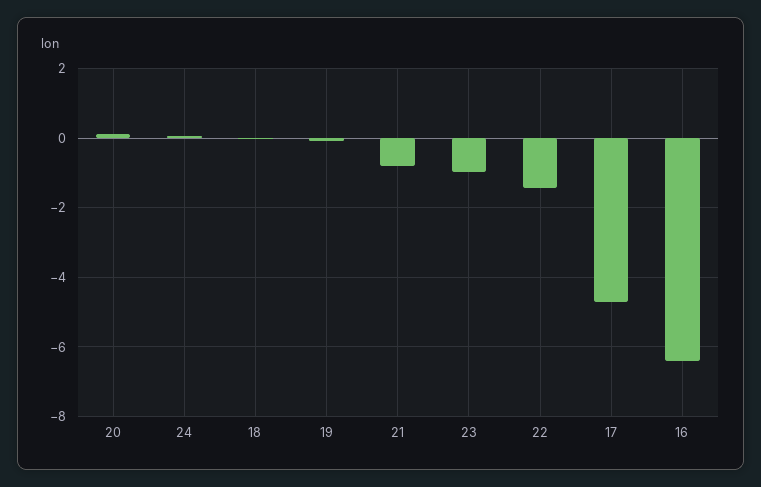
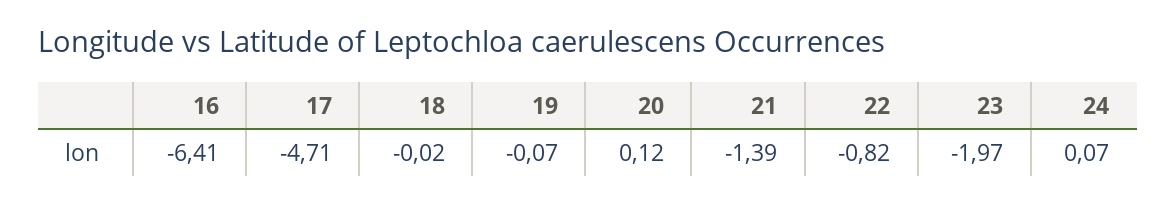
  {
    "20": 0.12,
    "24": 0.07,
    "18": -0.02,
    "19": -0.07,
-   "21": -0.8,
+   "21": -1.39,
-   "23": -1,
+   "23": -1.97,
-   "22": -1.4,
+   "22": -0.82,
    "17": -4.71,
    "16": -6.41
  }

